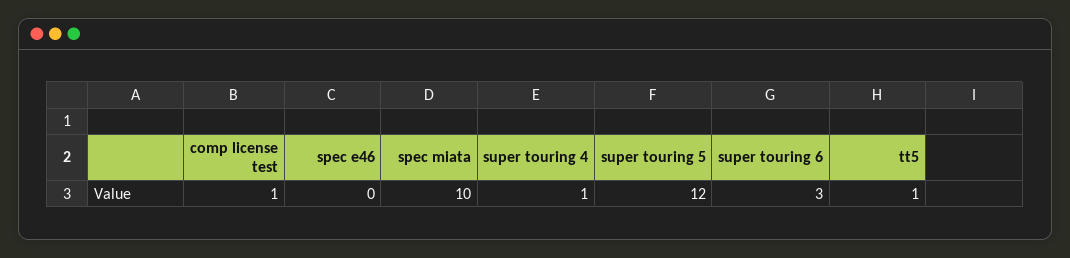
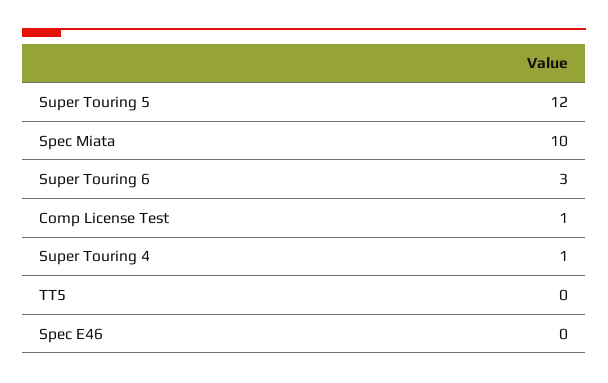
  {
    "comp license test": 1,
    "spec e46": 0,
    "spec miata": 10,
    "super touring 4": 1,
    "super touring 5": 12,
    "super touring 6": 3,
-   "tt5": 1
+   "tt5": 0
  }

